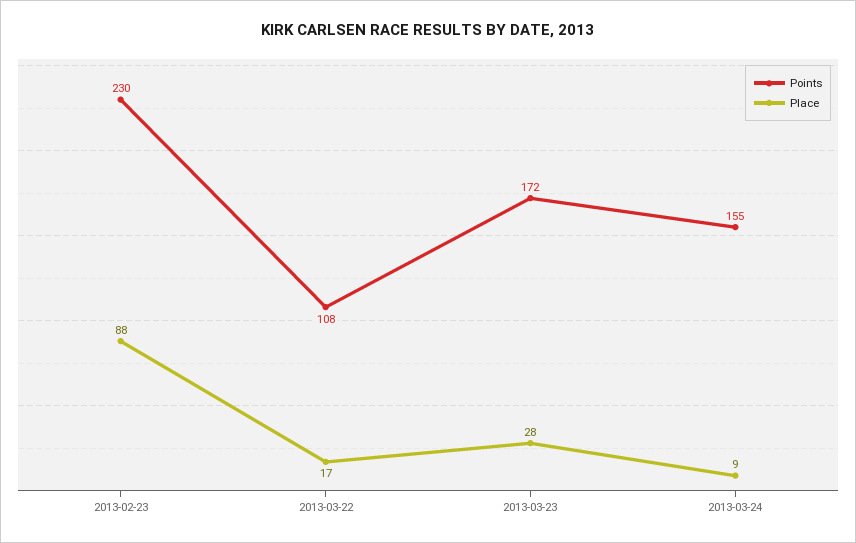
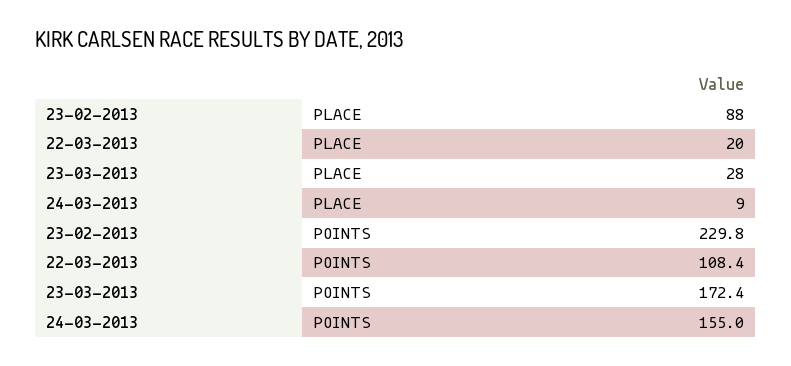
  {
    "Points": {
      "2013-02-23": 229.8,
      "2013-03-22": 108.4,
      "2013-03-23": 172.4,
      "2013-03-24": 155
    },
    "Place": {
      "2013-02-23": 88,
-     "2013-03-22": 17,
+     "2013-03-22": 20,
      "2013-03-23": 28,
      "2013-03-24": 9
    }
  }

